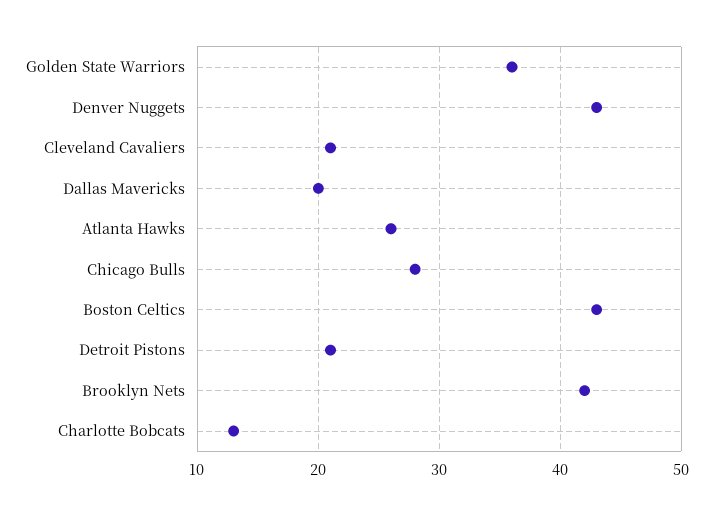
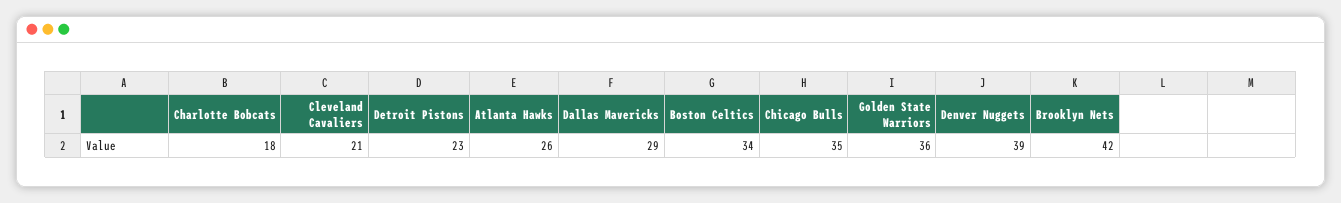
  {
    "Golden State Warriors": 36,
-   "Denver Nuggets": 43,
+   "Denver Nuggets": 39,
    "Cleveland Cavaliers": 21,
-   "Dallas Mavericks": 20,
+   "Dallas Mavericks": 29,
    "Atlanta Hawks": 26,
-   "Chicago Bulls": 28,
+   "Chicago Bulls": 35,
-   "Boston Celtics": 43,
+   "Boston Celtics": 34,
-   "Detroit Pistons": 21,
+   "Detroit Pistons": 23,
    "Brooklyn Nets": 42,
-   "Charlotte Bobcats": 13
+   "Charlotte Bobcats": 18
  }

